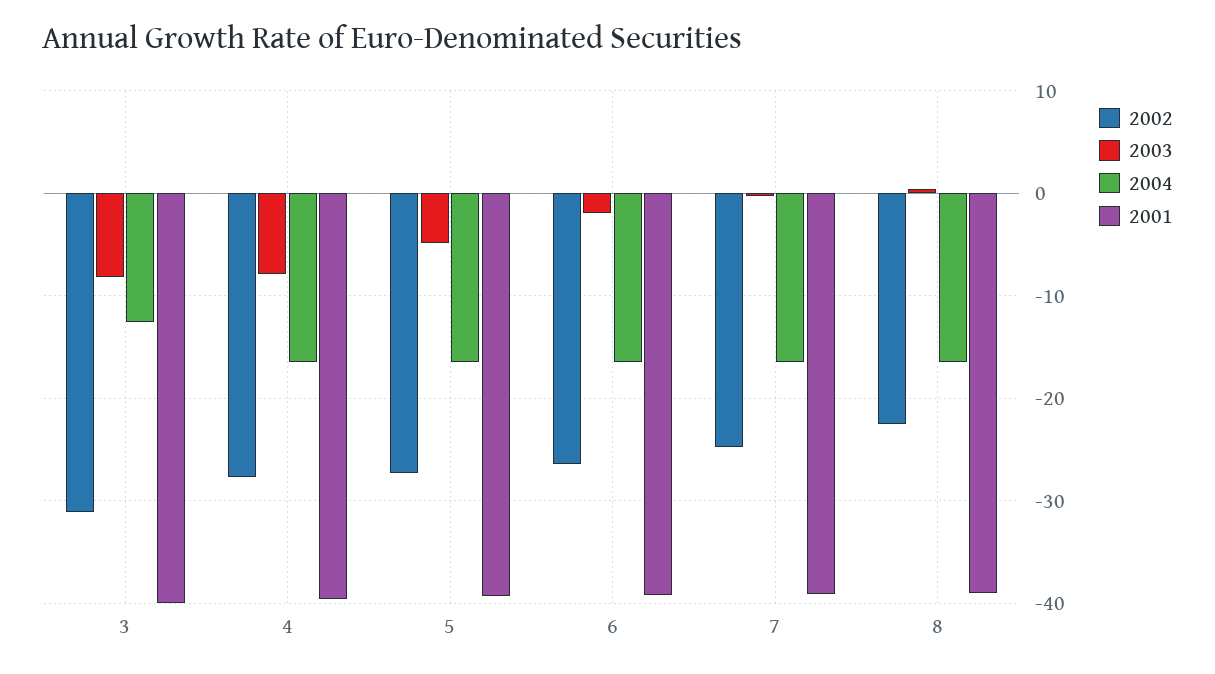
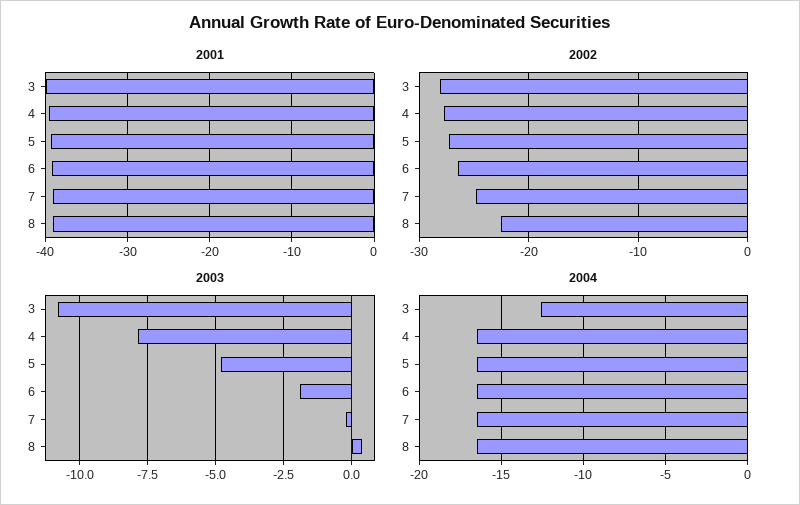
  {
    "2002": {
-     "3": -31,
+     "3": -28,
      "4": -28,
      "5": -27,
      "6": -26,
      "7": -25,
      "8": -23
    },
    "2003": {
-     "3": -8,
+     "3": -10.75,
      "4": -7.75,
      "5": -4.75,
      "6": -2,
      "7": -0.25,
      "8": 0.25
    },
    "2004": {
      "3": -12.5,
      "4": -16.5,
      "5": -16.5,
      "6": -16.5,
      "7": -16.5,
      "8": -16.5
    },
    "2001": {
      "3": -40,
      "4": -40,
      "5": -39,
      "6": -39,
      "7": -39,
      "8": -39
    }
  }

